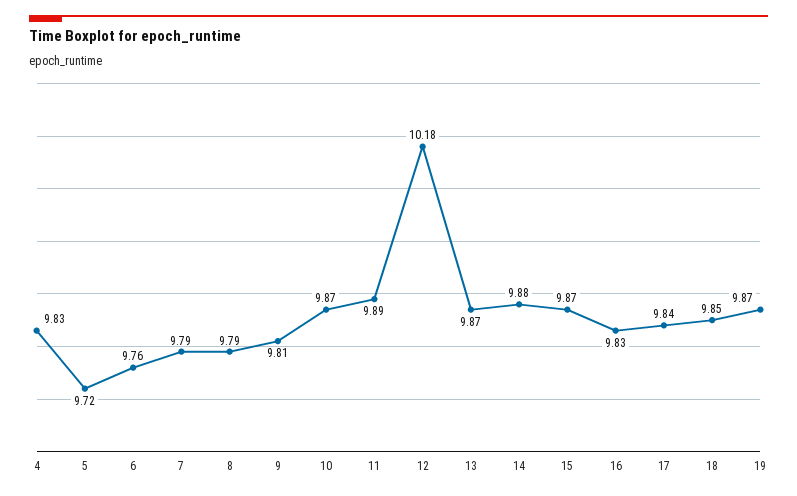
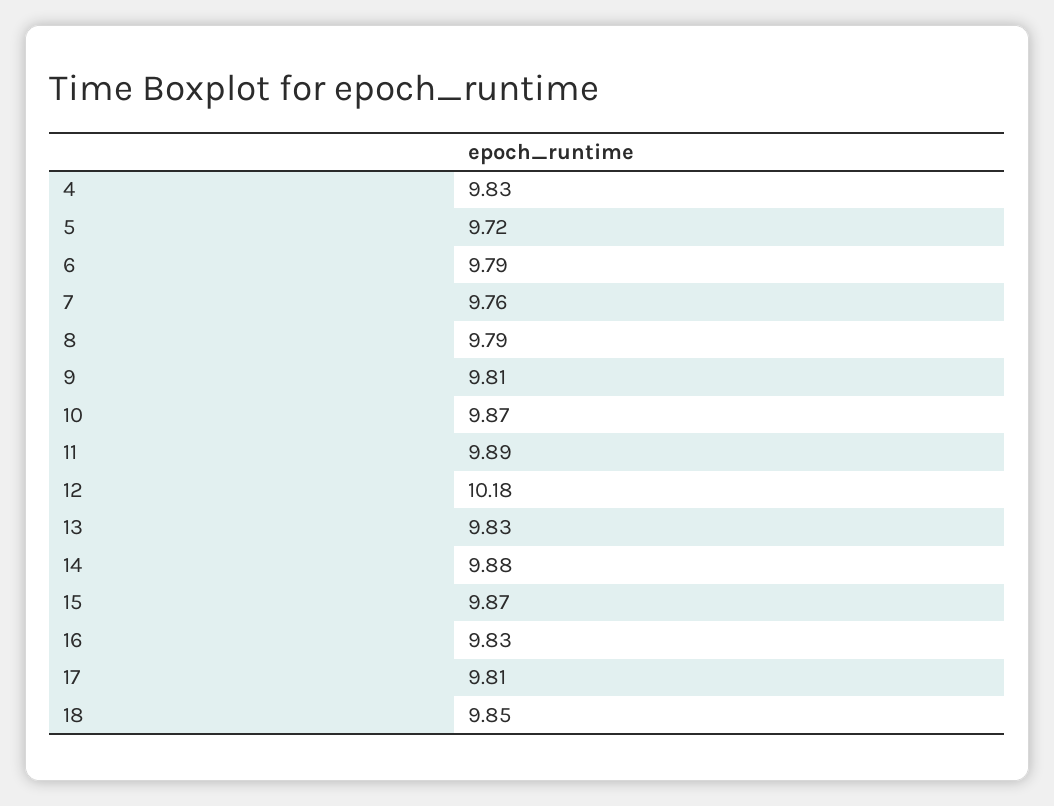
  {
    "4": 9.83,
    "5": 9.72,
-   "6": 9.76,
+   "6": 9.79,
-   "7": 9.79,
+   "7": 9.76,
    "8": 9.79,
    "9": 9.81,
    "10": 9.87,
    "11": 9.89,
    "12": 10.18,
-   "13": 9.87,
+   "13": 9.83,
    "14": 9.88,
    "15": 9.87,
    "16": 9.83,
-   "17": 9.84,
+   "17": 9.81,
-   "18": 9.85,
+   "18": 9.85
-   "19": 9.87
  }

